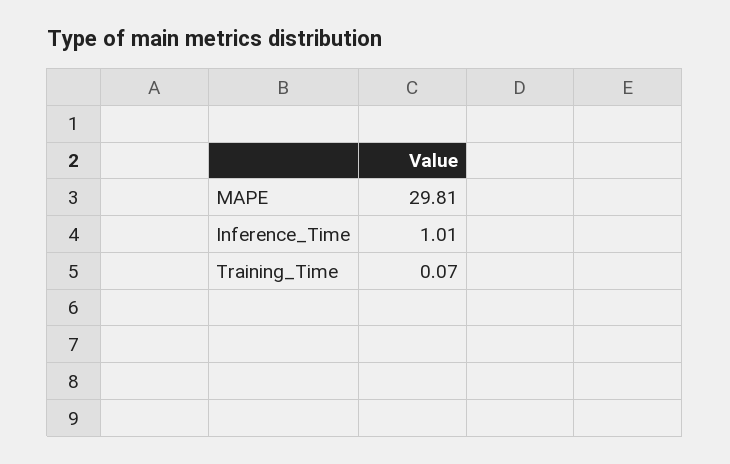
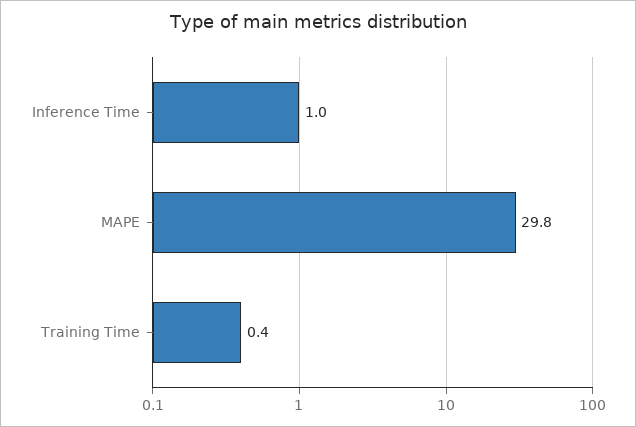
  {
    "MAPE": 29.81,
    "Inference_Time": 1.01,
-   "Training_Time": 0.07
+   "Training_Time": 0.4
  }

